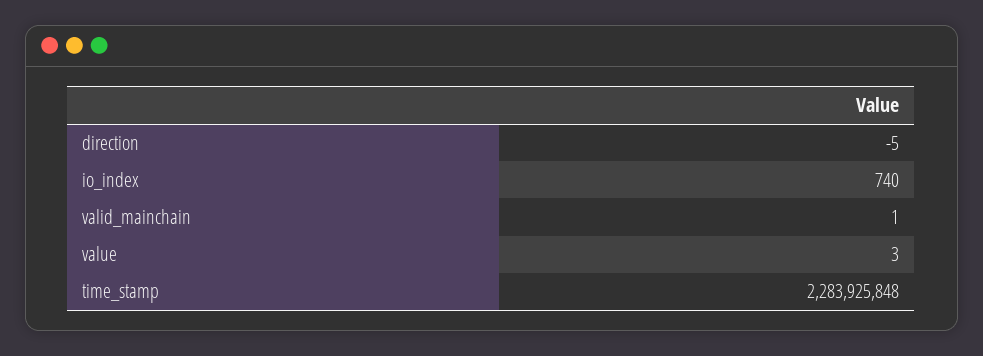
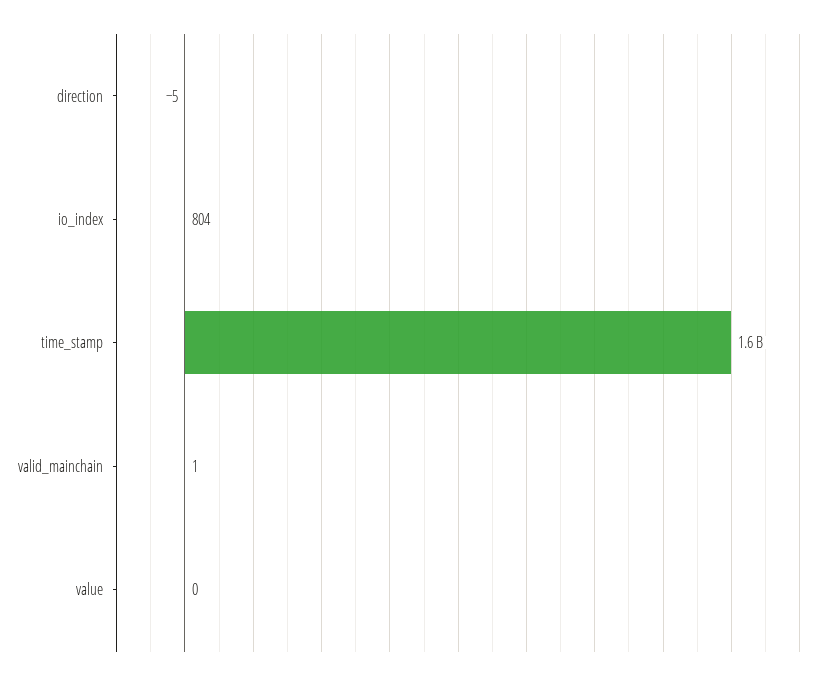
  {
    "direction": -5,
-   "io_index": 740,
+   "io_index": 804,
    "valid_mainchain": 1,
-   "value": 3,
+   "value": 0,
-   "time_stamp": 2283925848
+   "time_stamp": 1600000000
  }

